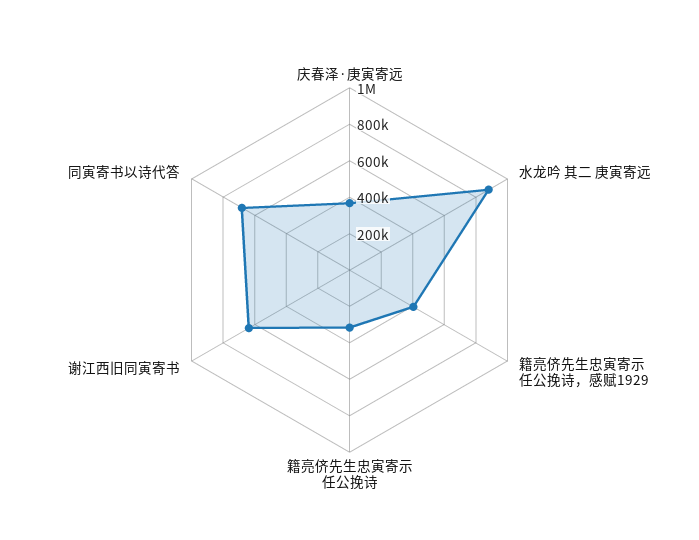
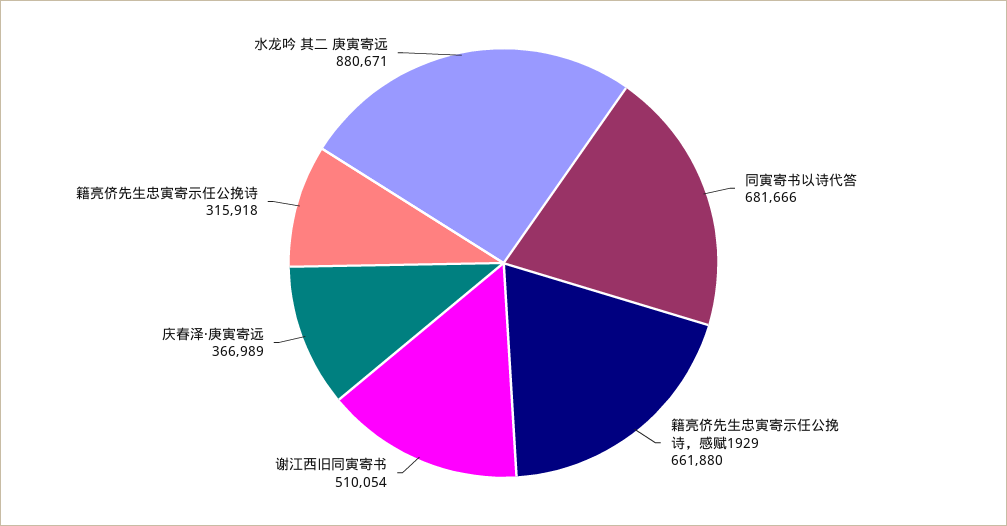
  {
    "庆春泽·庚寅寄远": 366989,
    "水龙吟 其二 庚寅寄远": 880671,
-   "籍亮侪先生忠寅寄示任公挽诗，感赋1929": 400000,
+   "籍亮侪先生忠寅寄示任公挽诗，感赋1929": 661880,
    "籍亮侪先生忠寅寄示任公挽诗": 315918,
-   "谢江西旧同寅寄书": 650000,
+   "谢江西旧同寅寄书": 510054,
    "同寅寄书以诗代答": 681666
  }

